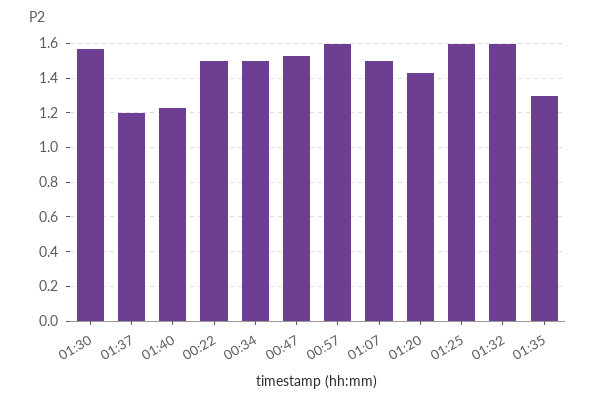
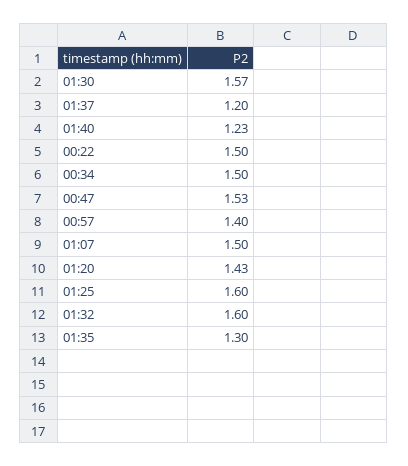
  {
    "01:30": 1.57,
    "01:37": 1.2,
    "01:40": 1.23,
    "00:22": 1.5,
    "00:34": 1.5,
    "00:47": 1.53,
-   "00:57": 1.6,
+   "00:57": 1.4,
    "01:07": 1.5,
    "01:20": 1.43,
    "01:25": 1.6,
    "01:32": 1.6,
    "01:35": 1.3
  }

